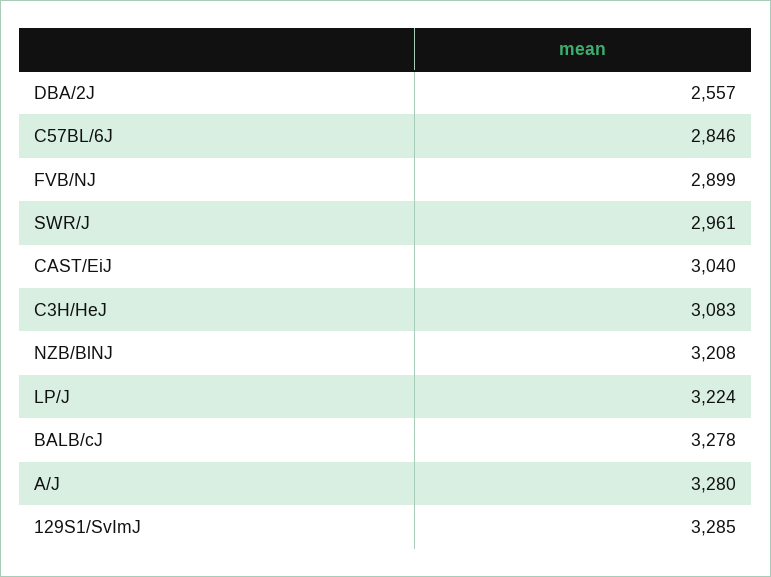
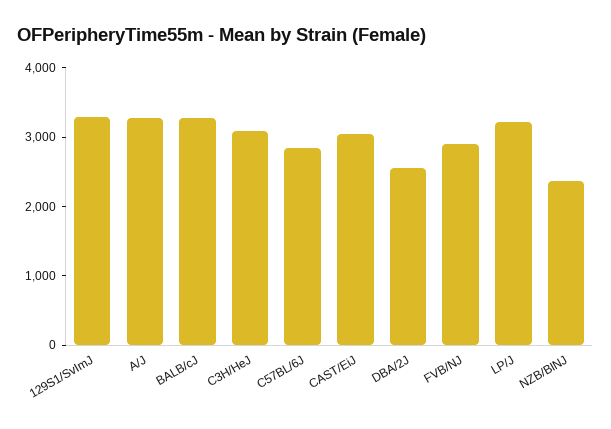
  {
    "DBA/2J": 2557,
    "C57BL/6J": 2846,
    "FVB/NJ": 2899,
-   "SWR/J": 2961,
    "CAST/EiJ": 3040,
    "C3H/HeJ": 3083,
-   "NZB/BlNJ": 3208,
+   "NZB/BlNJ": 2400,
    "LP/J": 3224,
    "BALB/cJ": 3278,
    "A/J": 3280,
    "129S1/SvImJ": 3285
  }

